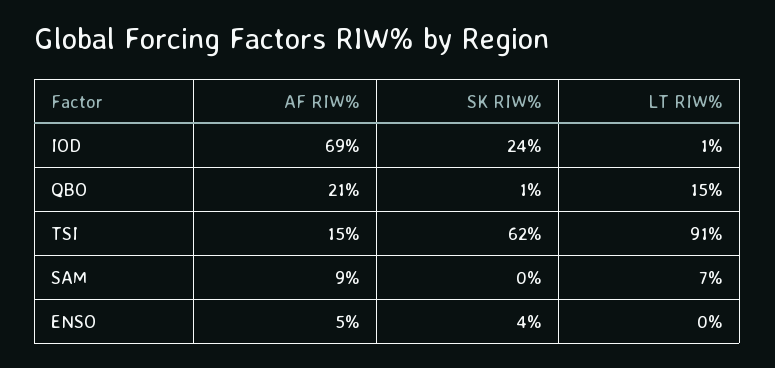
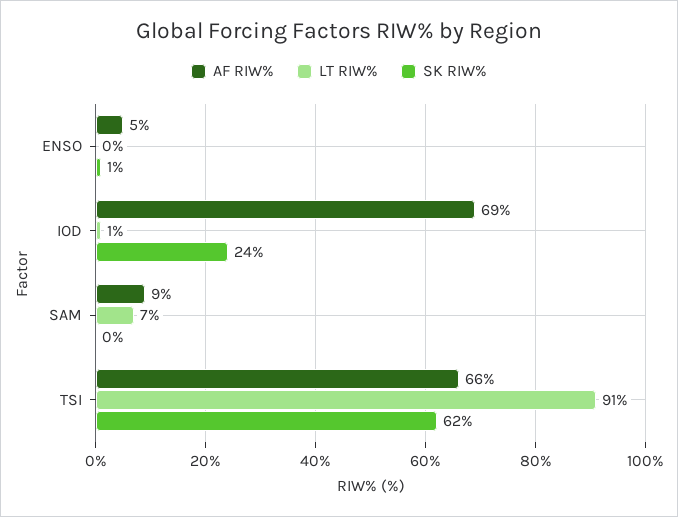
  {
    "AF RIW%": {
      "IOD": 69,
-     "QBO": 21,
-     "TSI": 15,
+     "TSI": 66,
      "SAM": 9,
      "ENSO": 5
    },
    "SK RIW%": {
      "IOD": 24,
-     "QBO": 1,
      "TSI": 62,
      "SAM": 0,
-     "ENSO": 4
+     "ENSO": 1
    },
    "LT RIW%": {
      "IOD": 1,
-     "QBO": 15,
      "TSI": 91,
      "SAM": 7,
      "ENSO": 0
    }
  }

